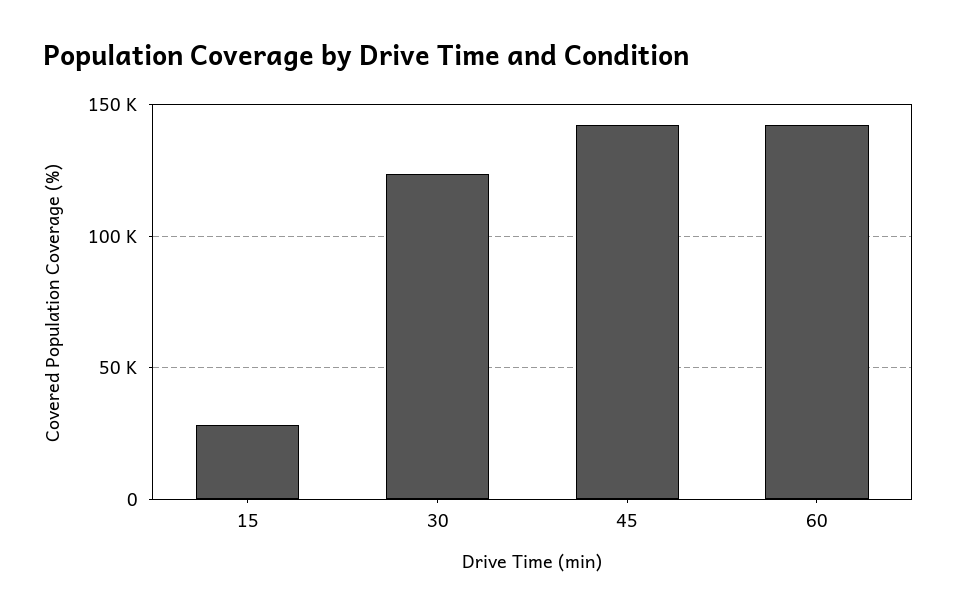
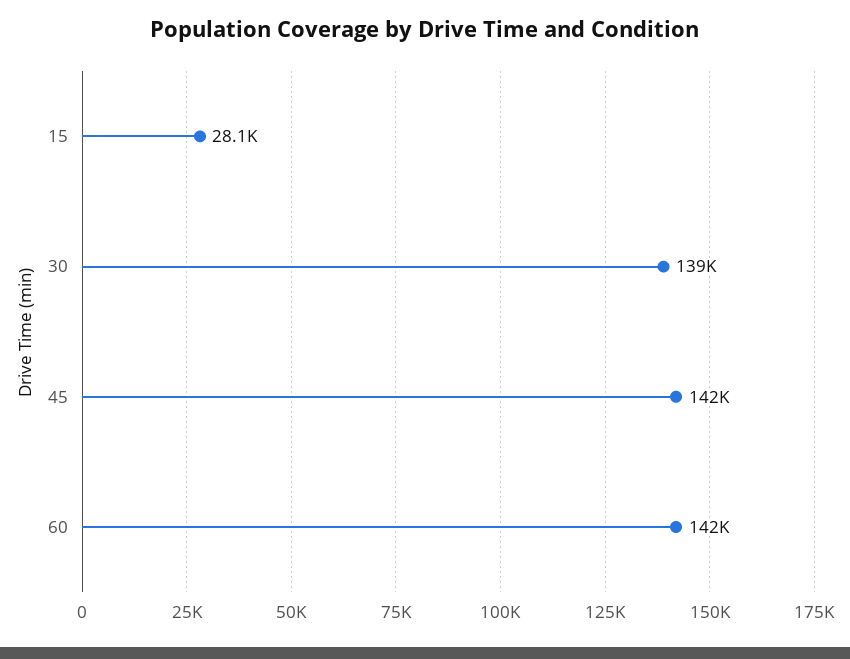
  {
    "15": 28100,
-   "30": 125000,
+   "30": 139000,
    "45": 142000,
    "60": 142000
  }

